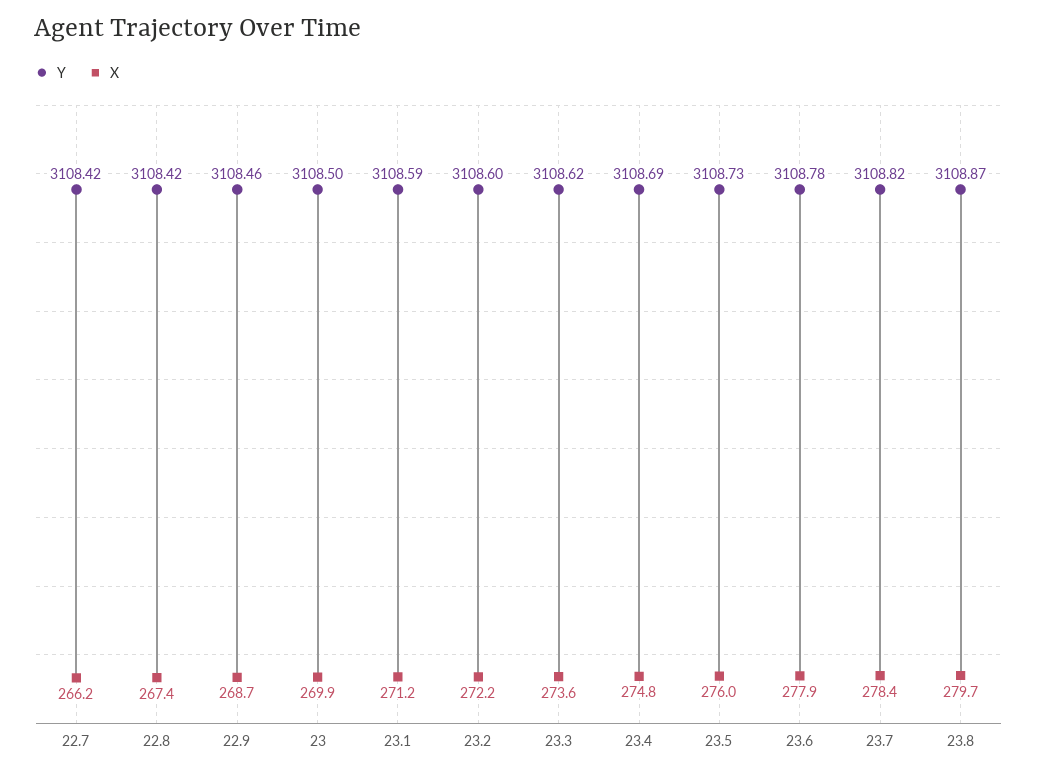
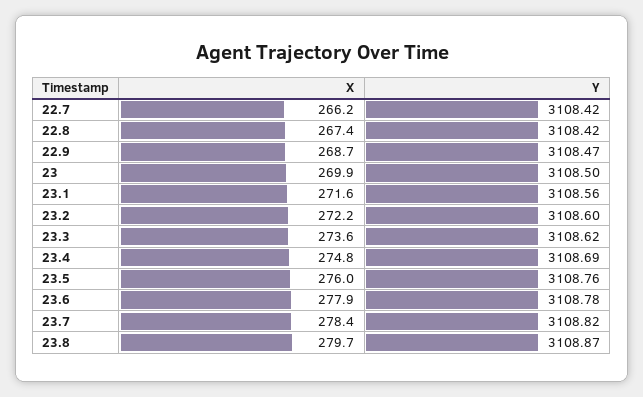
  {
    "Y": {
      "22.7": 3108.42,
      "22.8": 3108.42,
-     "22.9": 3108.46,
+     "22.9": 3108.47,
      "23": 3108.5,
-     "23.1": 3108.59,
+     "23.1": 3108.56,
      "23.2": 3108.6,
      "23.3": 3108.62,
      "23.4": 3108.69,
-     "23.5": 3108.73,
+     "23.5": 3108.76,
      "23.6": 3108.78,
      "23.7": 3108.82,
      "23.8": 3108.87
    },
    "X": {
      "22.7": 266.2,
      "22.8": 267.4,
      "22.9": 268.7,
      "23": 269.9,
-     "23.1": 271.2,
+     "23.1": 271.6,
      "23.2": 272.2,
      "23.3": 273.6,
      "23.4": 274.8,
      "23.5": 276,
      "23.6": 277.9,
      "23.7": 278.4,
      "23.8": 279.7
    }
  }

